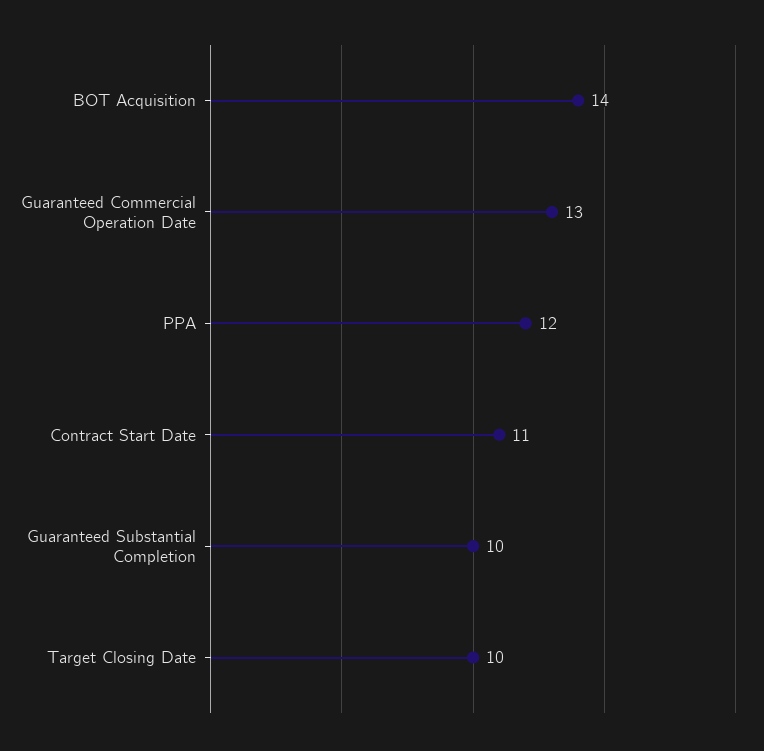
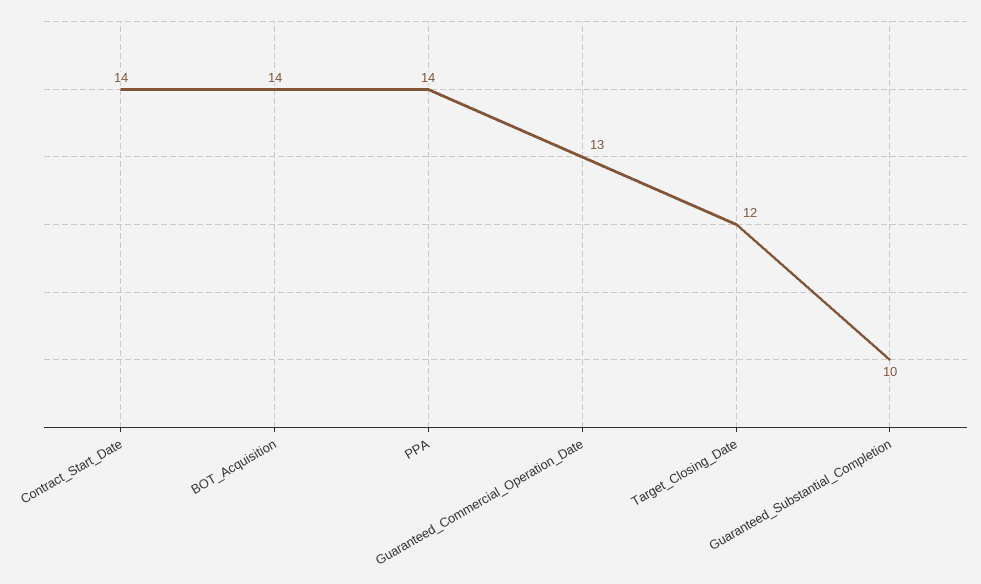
  {
    "BOT Acquisition": 14,
    "Guaranteed Commercial Operation Date": 13,
-   "PPA": 12,
+   "PPA": 14,
-   "Contract Start Date": 11,
+   "Contract Start Date": 14,
    "Guaranteed Substantial Completion": 10,
-   "Target Closing Date": 10
+   "Target Closing Date": 12
  }

